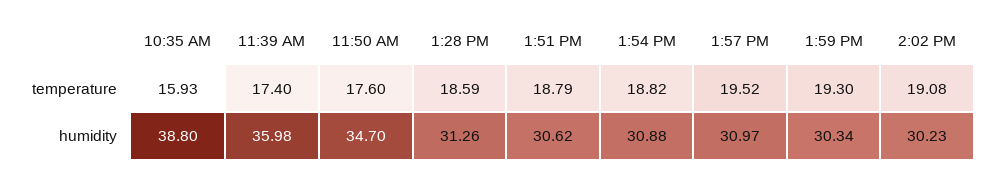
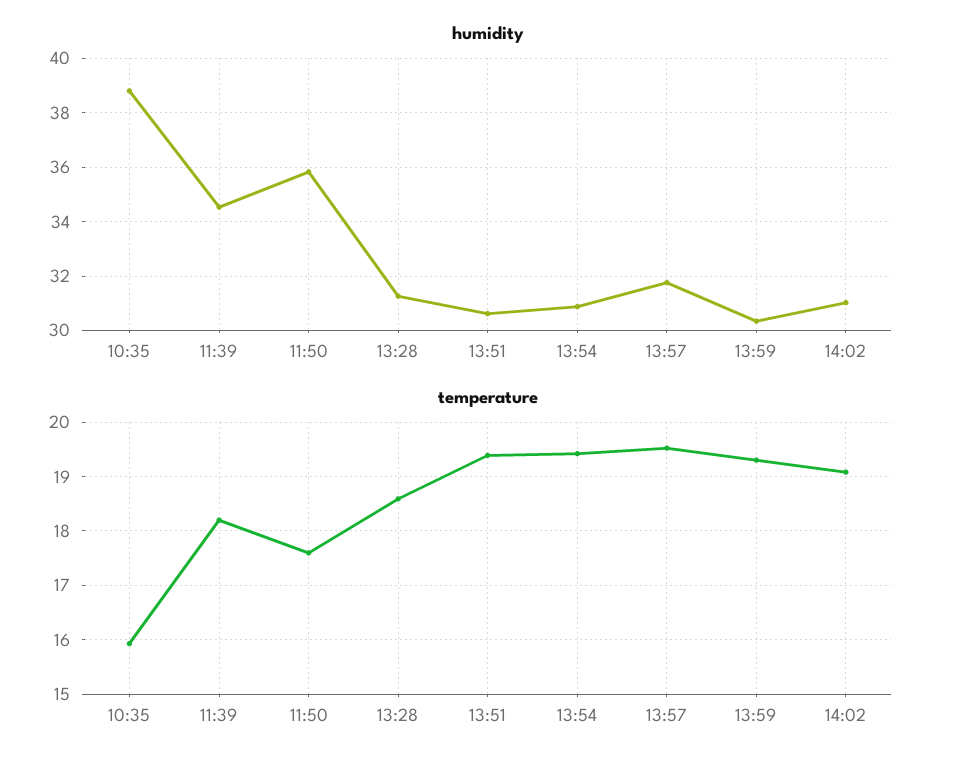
  {
    "temperature": {
      "10:35 AM": 15.93,
-     "11:39 AM": 17.4,
+     "11:39 AM": 18.2,
      "11:50 AM": 17.6,
      "1:28 PM": 18.59,
-     "1:51 PM": 18.79,
+     "1:51 PM": 19.4,
-     "1:54 PM": 18.82,
+     "1:54 PM": 19.4,
      "1:57 PM": 19.52,
      "1:59 PM": 19.3,
      "2:02 PM": 19.08
    },
    "humidity": {
      "10:35 AM": 38.8,
-     "11:39 AM": 35.98,
+     "11:39 AM": 34.5,
-     "11:50 AM": 34.7,
+     "11:50 AM": 35.75,
      "1:28 PM": 31.26,
      "1:51 PM": 30.62,
      "1:54 PM": 30.88,
-     "1:57 PM": 30.97,
+     "1:57 PM": 31.75,
      "1:59 PM": 30.34,
-     "2:02 PM": 30.23
+     "2:02 PM": 31
    }
  }

